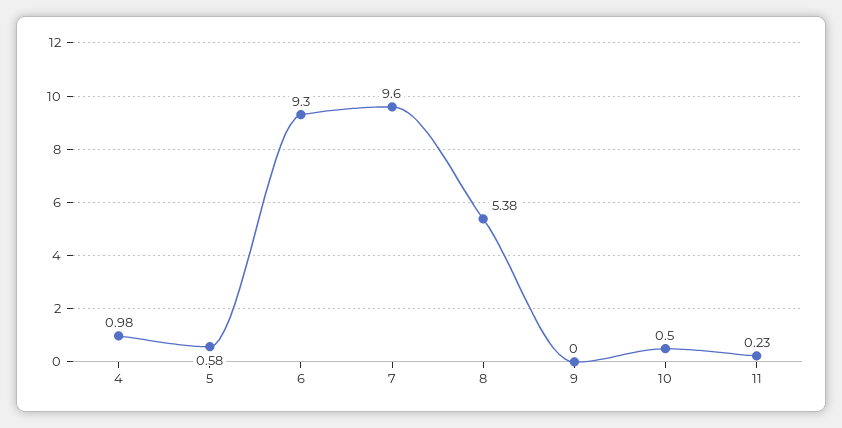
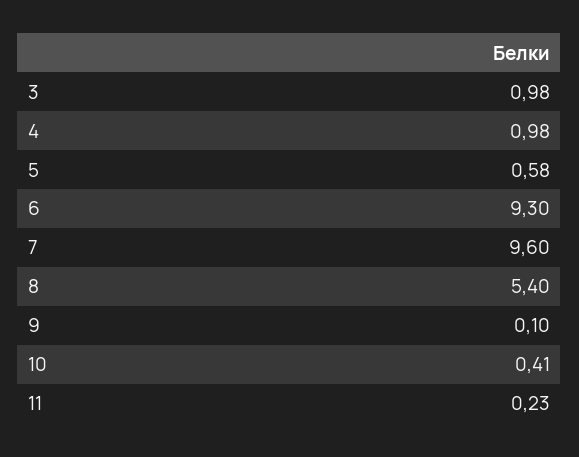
  {
    "4": 0.98,
    "5": 0.58,
    "6": 9.3,
    "7": 9.6,
-   "8": 5.38,
+   "8": 5.4,
-   "9": 0,
+   "9": 0.1,
-   "10": 0.5,
+   "10": 0.41,
-   "11": 0.23
+   "11": 0.23,
+   "3": 0.98
  }

